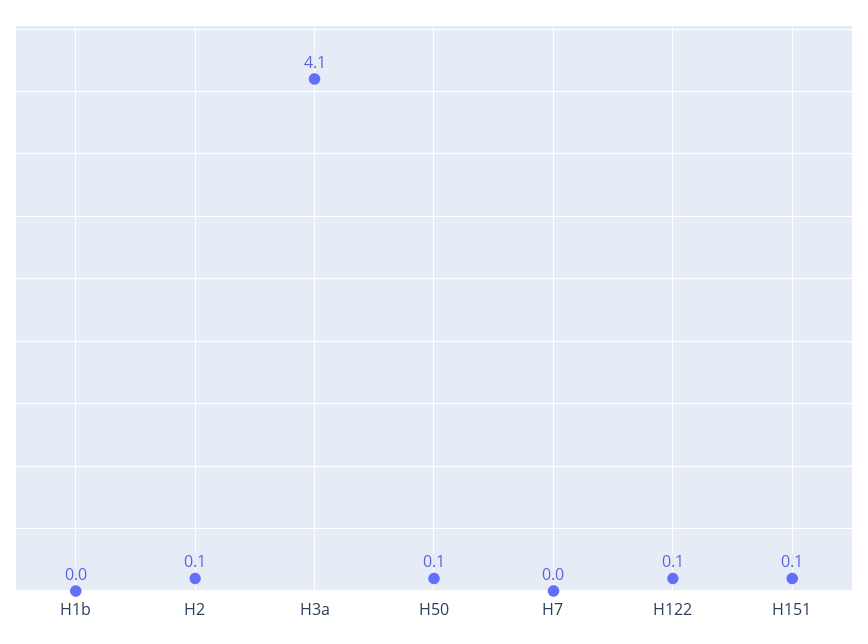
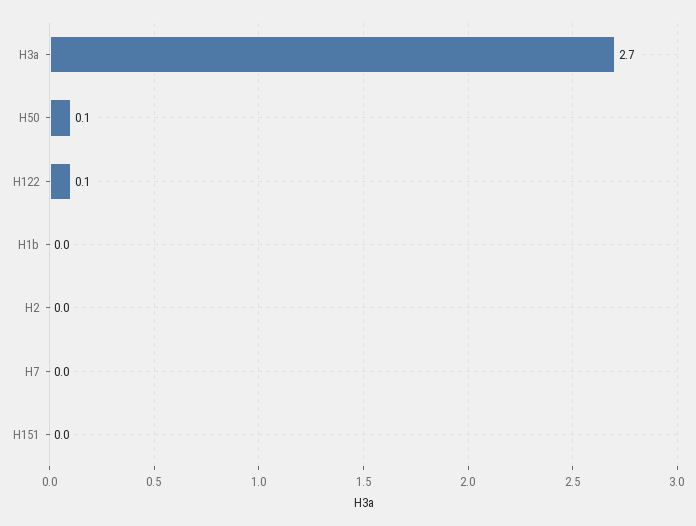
  {
    "H1b": 0,
-   "H2": 0.1,
+   "H2": 0,
-   "H3a": 4.1,
+   "H3a": 2.7,
    "H50": 0.1,
    "H7": 0,
    "H122": 0.1,
-   "H151": 0.1
+   "H151": 0
  }

